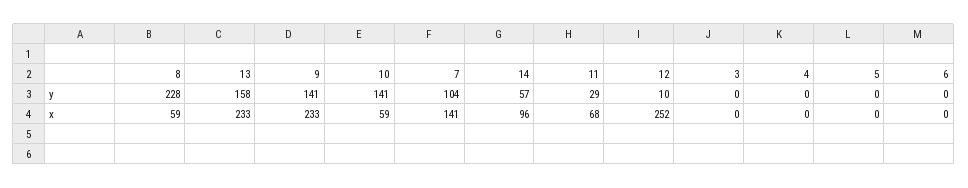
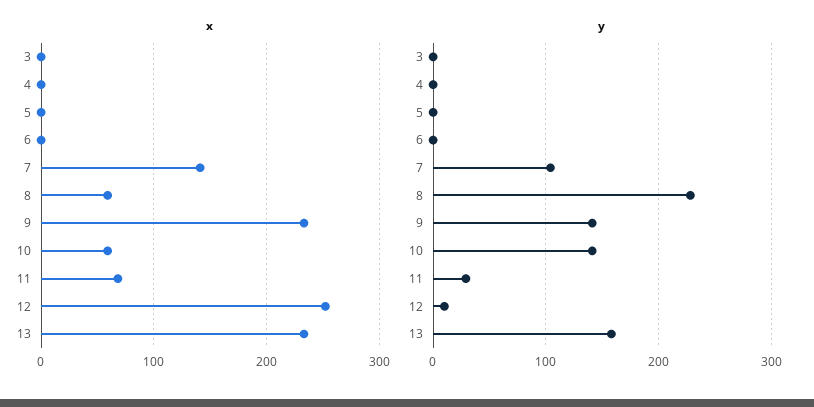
  {
    "y": {
      "8": 228,
      "13": 158,
      "9": 141,
      "10": 141,
      "7": 104,
-     "14": 57,
      "11": 29,
      "12": 10,
      "3": 0,
      "4": 0,
      "5": 0,
      "6": 0
    },
    "x": {
      "8": 59,
      "13": 233,
      "9": 233,
      "10": 59,
      "7": 141,
-     "14": 96,
      "11": 68,
      "12": 252,
      "3": 0,
      "4": 0,
      "5": 0,
      "6": 0
    }
  }

